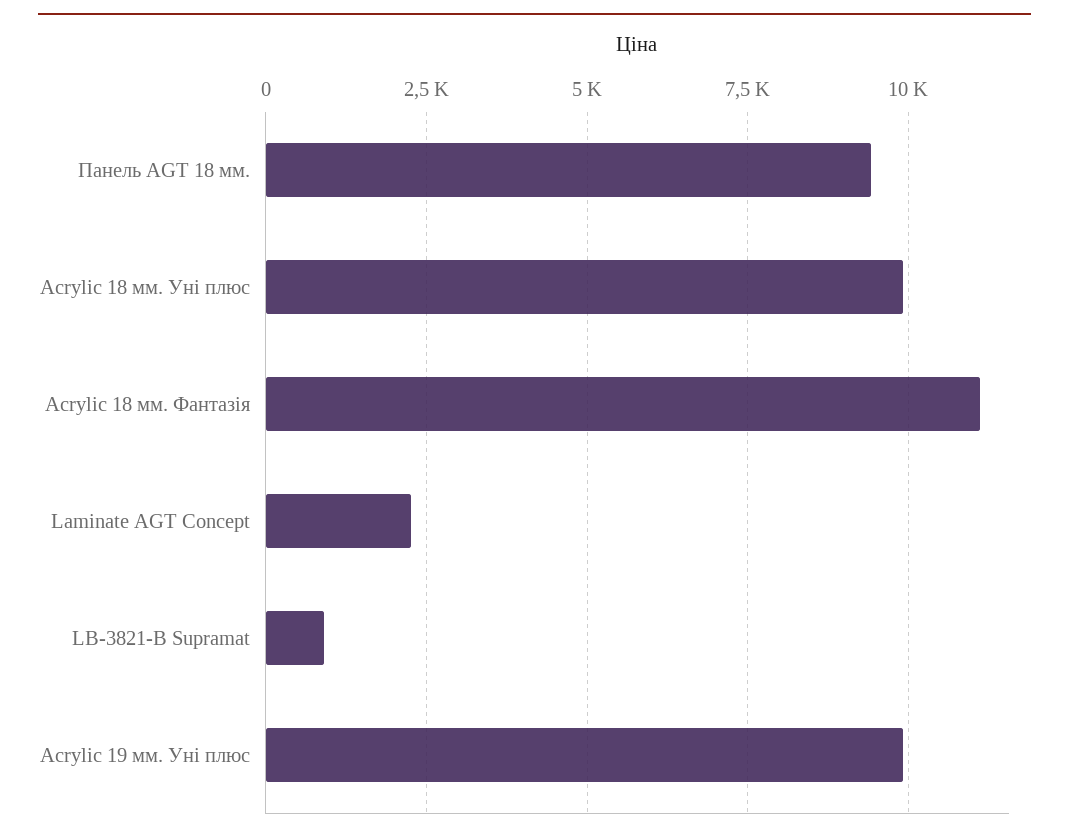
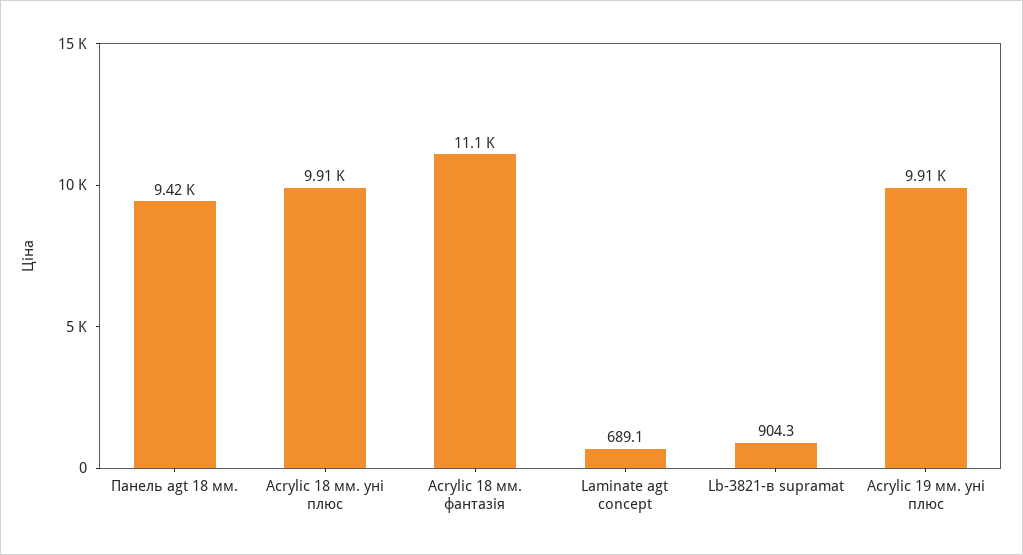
  {
    "Панель AGT 18 мм.": 9420,
    "Acrylic 18 мм. Уні плюс": 9910,
    "Acrylic 18 мм. Фантазія": 11100,
-   "Laminate AGT Concept": 2250,
+   "Laminate AGT Concept": 689.1,
    "LB-3821-В Supramat": 904.3,
    "Acrylic 19 мм. Уні плюс": 9910
  }

